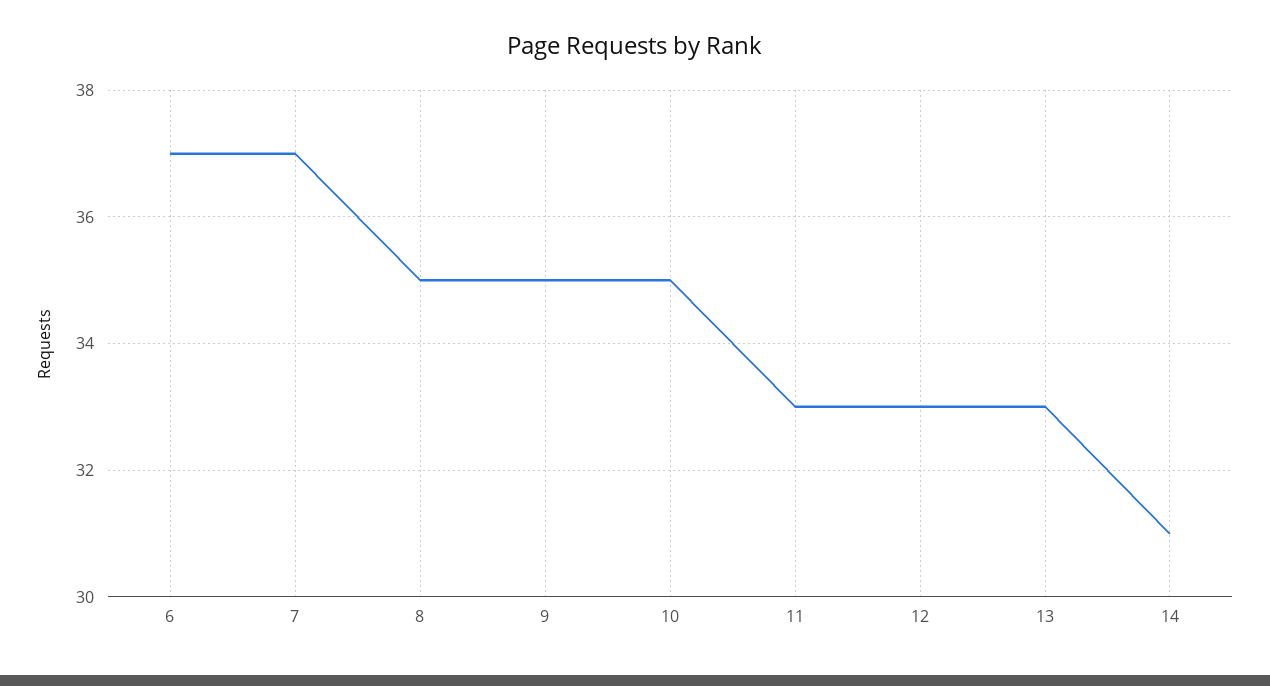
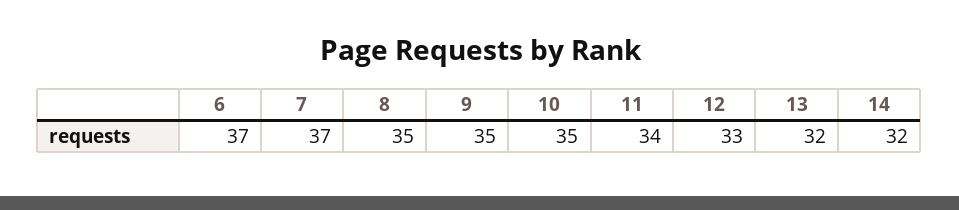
  {
    "6": 37,
    "7": 37,
    "8": 35,
    "9": 35,
    "10": 35,
-   "11": 33,
+   "11": 34,
    "12": 33,
-   "13": 33,
+   "13": 32,
-   "14": 31
+   "14": 32
  }

